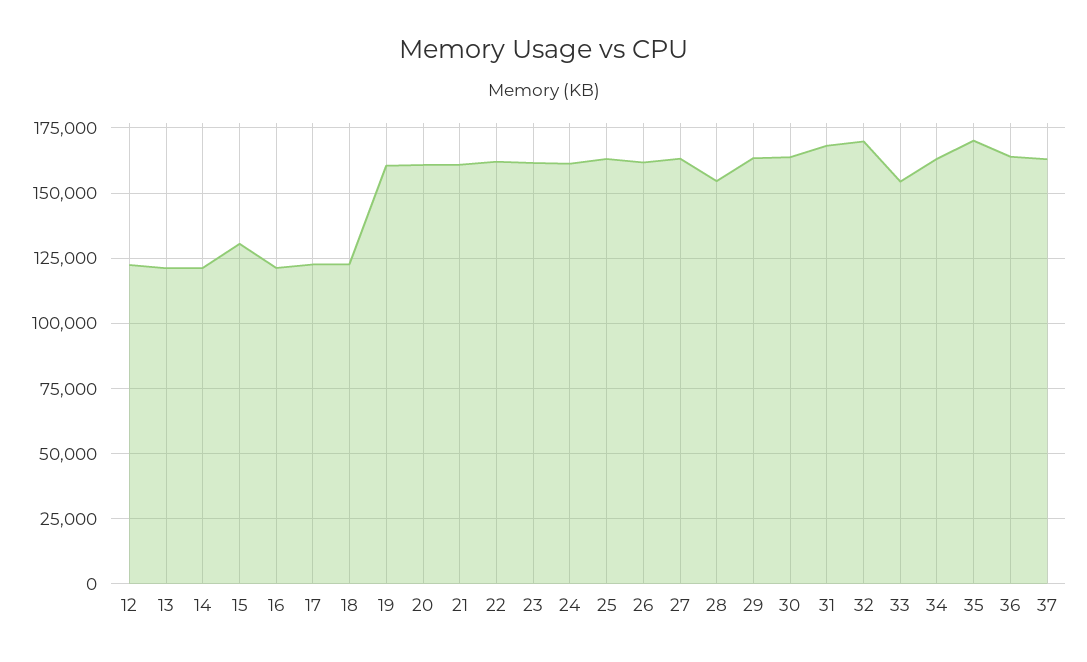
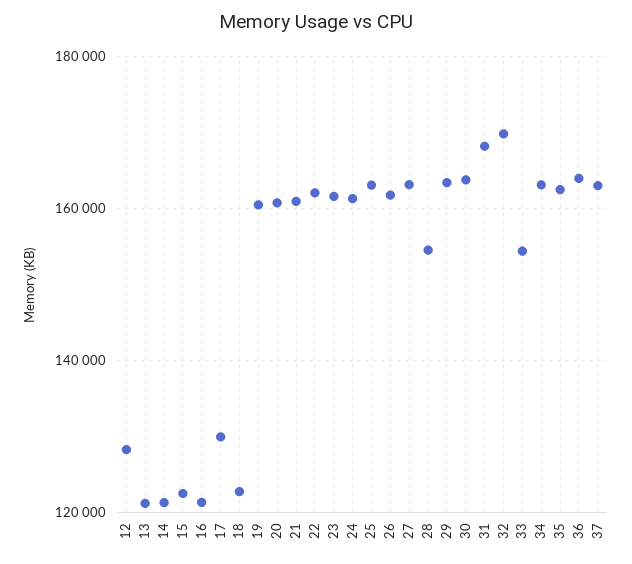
  {
-   "12": 122500,
+   "12": 128000,
    "13": 122000,
    "14": 122000,
-   "15": 130000,
+   "15": 122000,
    "16": 122000,
-   "17": 122500,
+   "17": 130000,
    "18": 122000,
    "19": 160000,
    "20": 160000,
    "21": 160000,
    "22": 162000,
    "23": 162000,
    "24": 162000,
    "25": 164000,
    "26": 162000,
    "27": 164000,
    "28": 154000,
    "29": 164000,
    "30": 164000,
    "31": 168000,
    "32": 170000,
    "33": 154000,
    "34": 164000,
-   "35": 170000,
+   "35": 162000,
    "36": 164000,
    "37": 164000
  }

